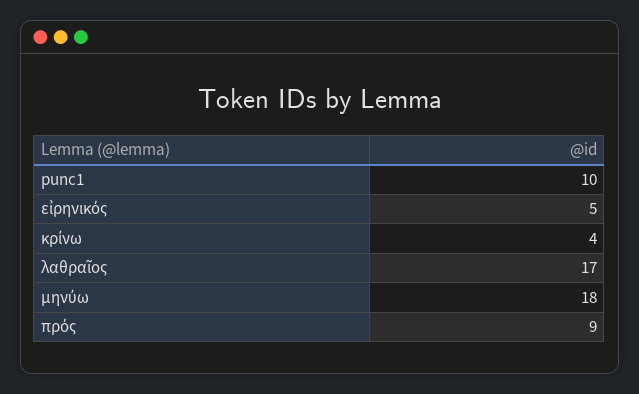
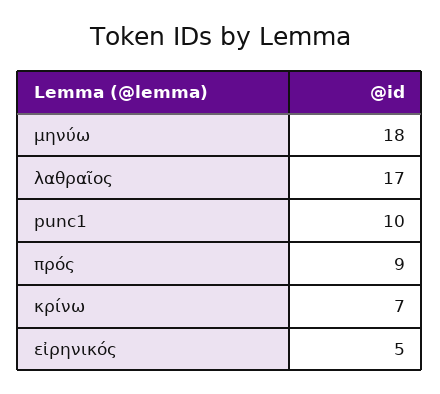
  {
    "punc1": 10,
    "εἰρηνικός": 5,
-   "κρίνω": 4,
+   "κρίνω": 7,
    "λαθραῖος": 17,
    "μηνύω": 18,
    "πρός": 9
  }

